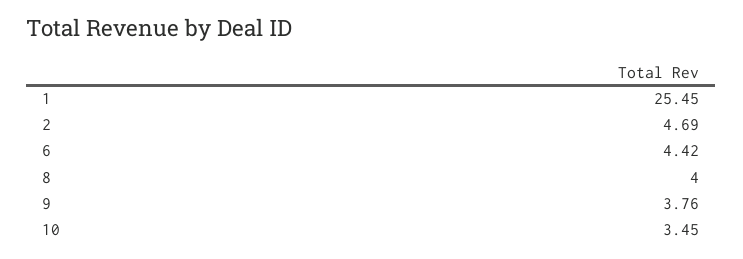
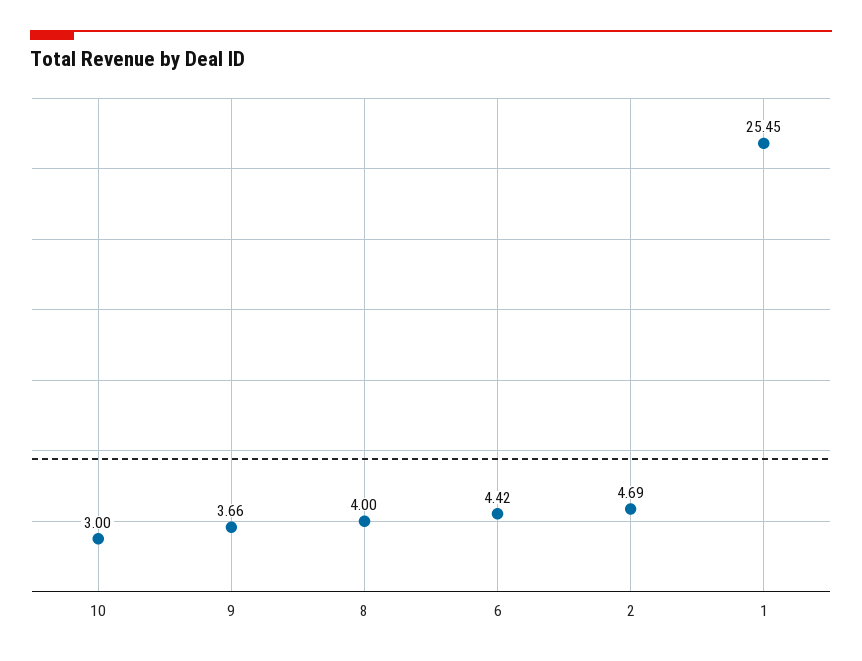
  {
    "1": 25.45,
    "2": 4.69,
    "6": 4.42,
    "8": 4,
-   "9": 3.76,
+   "9": 3.66,
-   "10": 3.45
+   "10": 3
  }

